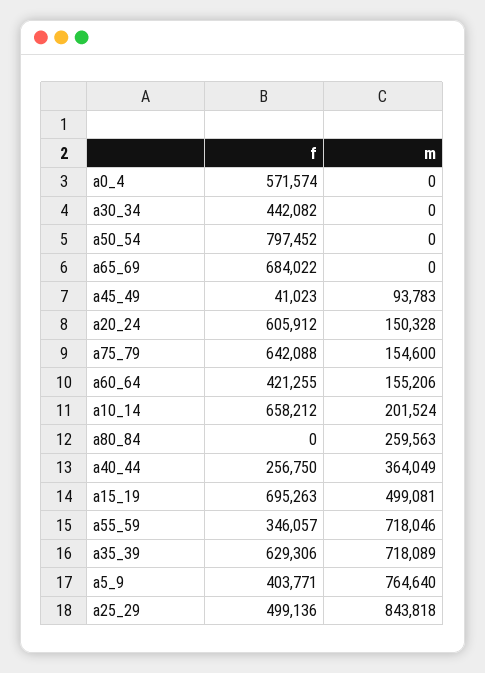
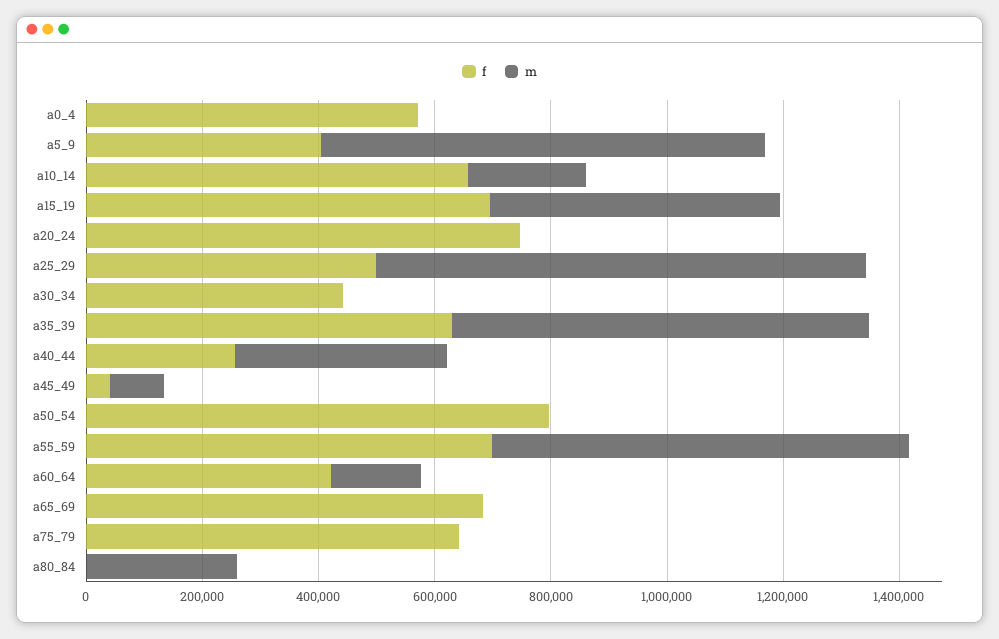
  {
    "f": {
      "a0_4": 571574,
      "a30_34": 442082,
      "a50_54": 797452,
      "a65_69": 684022,
      "a45_49": 41023,
-     "a20_24": 605912,
+     "a20_24": 750000,
      "a75_79": 642088,
      "a60_64": 421255,
      "a10_14": 658212,
      "a80_84": 0,
      "a40_44": 256750,
      "a15_19": 695263,
-     "a55_59": 346057,
+     "a55_59": 700000,
      "a35_39": 629306,
      "a5_9": 403771,
      "a25_29": 499136
    },
    "m": {
      "a0_4": 0,
      "a30_34": 0,
      "a50_54": 0,
      "a65_69": 0,
      "a45_49": 93783,
-     "a20_24": 150328,
+     "a20_24": 0,
-     "a75_79": 154600,
+     "a75_79": 0,
      "a60_64": 155206,
      "a10_14": 201524,
      "a80_84": 259563,
      "a40_44": 364049,
      "a15_19": 499081,
      "a55_59": 718046,
      "a35_39": 718089,
      "a5_9": 764640,
      "a25_29": 843818
    }
  }

